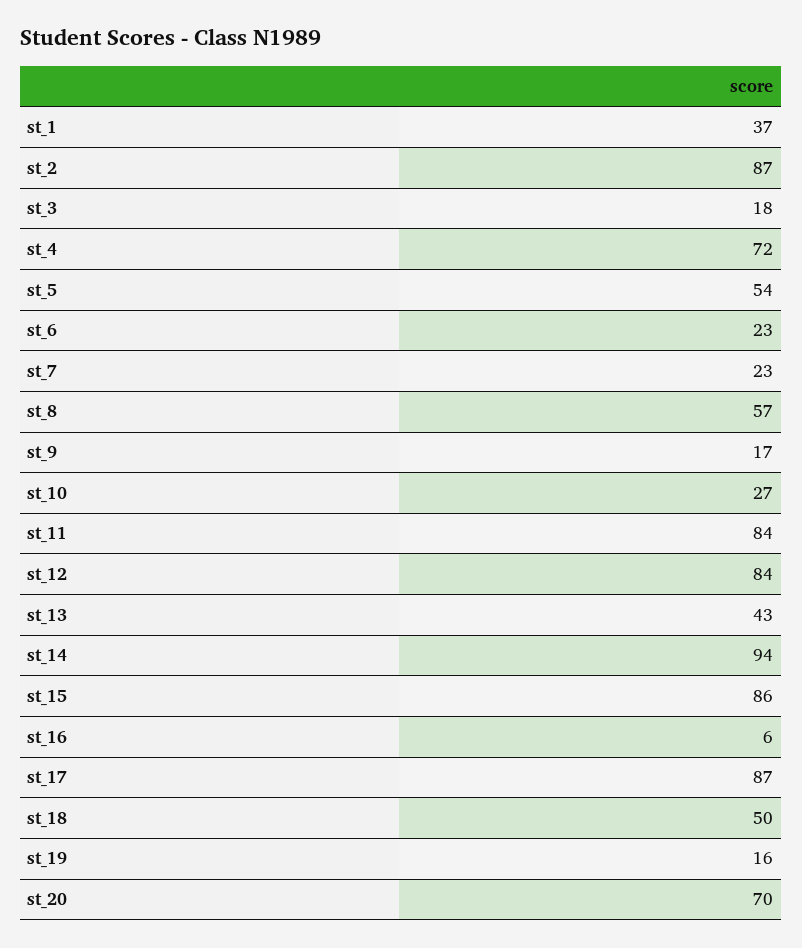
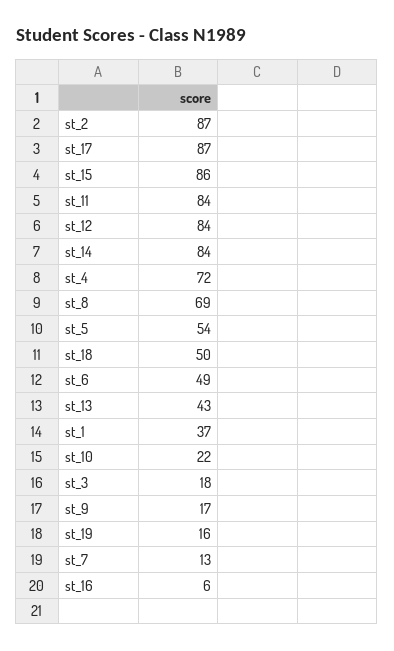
  {
    "st_1": 37,
    "st_2": 87,
    "st_3": 18,
    "st_4": 72,
    "st_5": 54,
-   "st_6": 23,
+   "st_6": 49,
-   "st_7": 23,
+   "st_7": 13,
-   "st_8": 57,
+   "st_8": 69,
    "st_9": 17,
-   "st_10": 27,
+   "st_10": 22,
    "st_11": 84,
    "st_12": 84,
    "st_13": 43,
-   "st_14": 94,
+   "st_14": 84,
    "st_15": 86,
    "st_16": 6,
    "st_17": 87,
    "st_18": 50,
-   "st_19": 16,
+   "st_19": 16
-   "st_20": 70
  }

